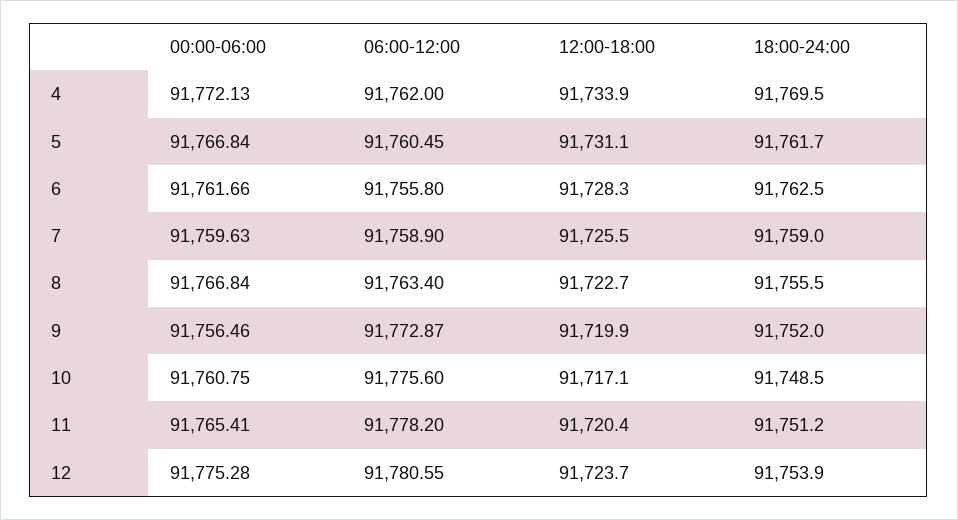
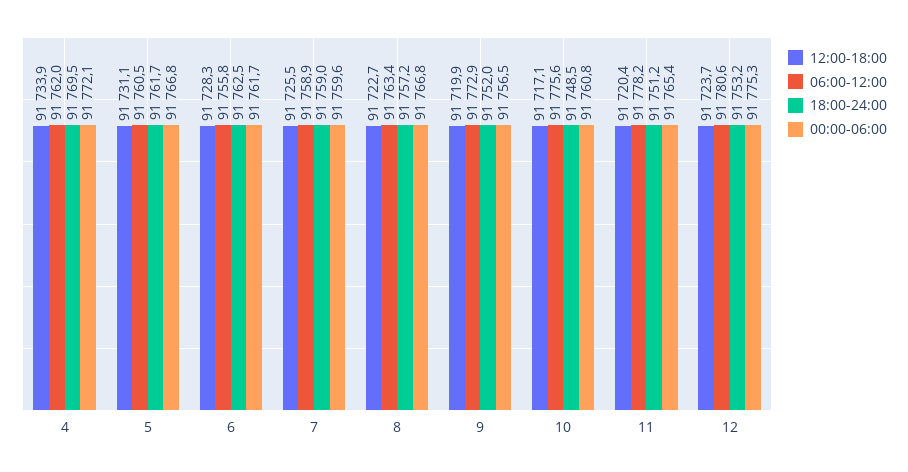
  {
    "00:00-06:00": {
      "4": 91772.13,
      "5": 91766.84,
      "6": 91761.66,
      "7": 91759.63,
      "8": 91766.84,
      "9": 91756.46,
      "10": 91760.75,
      "11": 91765.41,
      "12": 91775.28
    },
    "06:00-12:00": {
      "4": 91762,
      "5": 91760.45,
      "6": 91755.8,
      "7": 91758.9,
      "8": 91763.4,
      "9": 91772.87,
      "10": 91775.6,
      "11": 91778.2,
      "12": 91780.55
    },
    "12:00-18:00": {
      "4": 91733.9,
      "5": 91731.1,
      "6": 91728.3,
      "7": 91725.5,
      "8": 91722.7,
      "9": 91719.9,
      "10": 91717.1,
      "11": 91720.4,
      "12": 91723.7
    },
    "18:00-24:00": {
      "4": 91769.5,
      "5": 91761.7,
      "6": 91762.5,
      "7": 91759,
-     "8": 91755.5,
+     "8": 91757.2,
      "9": 91752,
      "10": 91748.5,
      "11": 91751.2,
-     "12": 91753.9
+     "12": 91753.2
    }
  }

